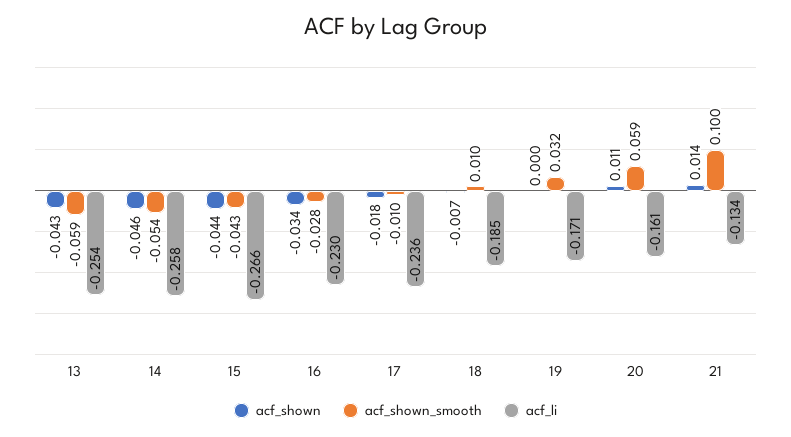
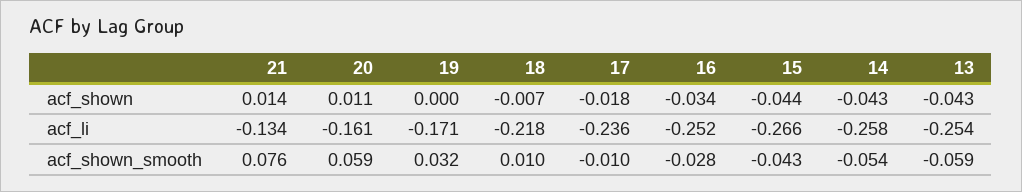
  {
    "acf_shown": {
      "13": -0.043,
-     "14": -0.046,
+     "14": -0.043,
      "15": -0.044,
      "16": -0.034,
      "17": -0.018,
      "18": -0.007,
      "19": 0,
      "20": 0.011,
      "21": 0.014
    },
    "acf_shown_smooth": {
      "13": -0.059,
      "14": -0.054,
      "15": -0.043,
      "16": -0.028,
      "17": -0.01,
      "18": 0.01,
      "19": 0.032,
      "20": 0.059,
-     "21": 0.1
+     "21": 0.076
    },
    "acf_li": {
      "13": -0.254,
      "14": -0.258,
      "15": -0.266,
-     "16": -0.23,
+     "16": -0.252,
      "17": -0.236,
-     "18": -0.185,
+     "18": -0.218,
      "19": -0.171,
      "20": -0.161,
      "21": -0.134
    }
  }

